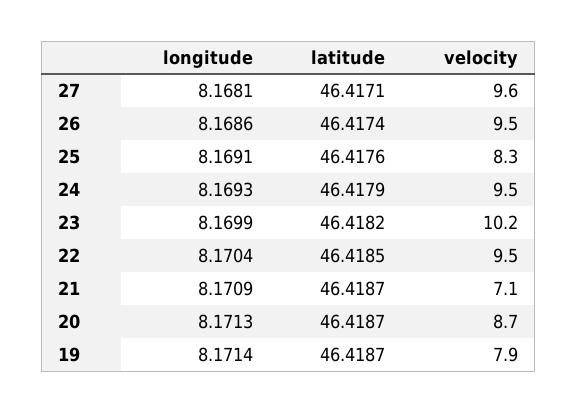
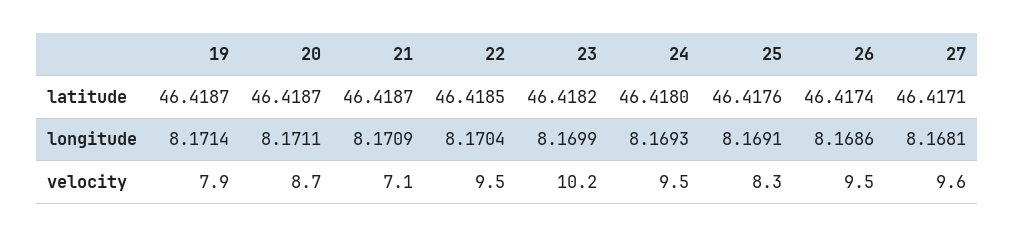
  {
    "longitude": {
      "27": 8.1681,
      "26": 8.1686,
      "25": 8.1691,
      "24": 8.1693,
      "23": 8.1699,
      "22": 8.1704,
      "21": 8.1709,
-     "20": 8.1713,
+     "20": 8.1711,
      "19": 8.1714
    },
    "latitude": {
      "27": 46.4171,
      "26": 46.4174,
      "25": 46.4176,
-     "24": 46.4179,
+     "24": 46.418,
      "23": 46.4182,
      "22": 46.4185,
      "21": 46.4187,
      "20": 46.4187,
      "19": 46.4187
    },
    "velocity": {
      "27": 9.6,
      "26": 9.5,
      "25": 8.3,
      "24": 9.5,
      "23": 10.2,
      "22": 9.5,
      "21": 7.1,
      "20": 8.7,
      "19": 7.9
    }
  }

